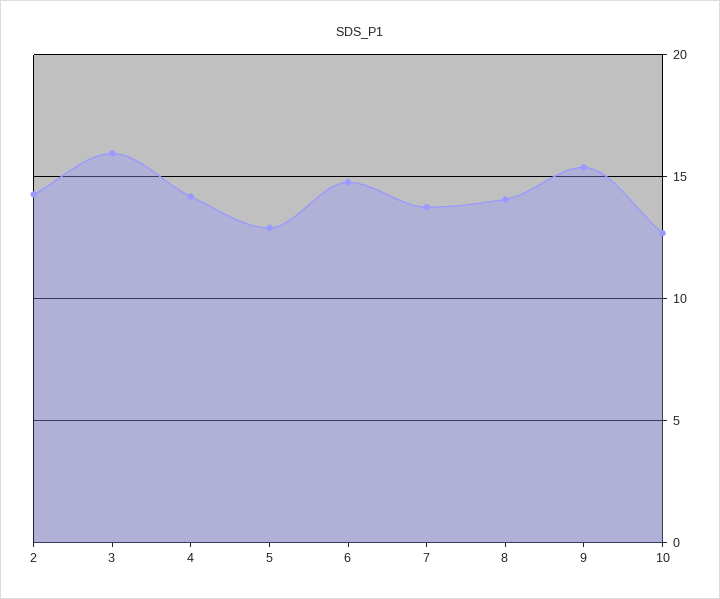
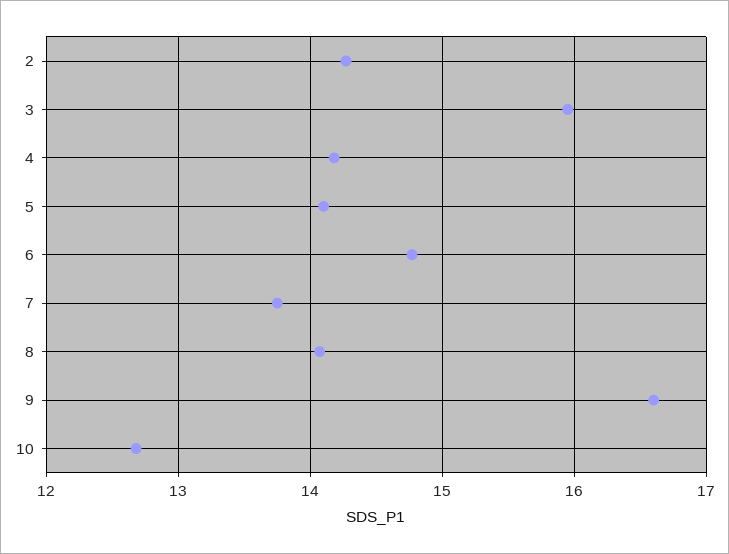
  {
    "2": 14.3,
    "3": 16,
    "4": 14.2,
-   "5": 13,
+   "5": 14.1,
    "6": 14.8,
    "7": 13.8,
    "8": 14.1,
-   "9": 15.5,
+   "9": 16.6,
    "10": 12.7
  }

